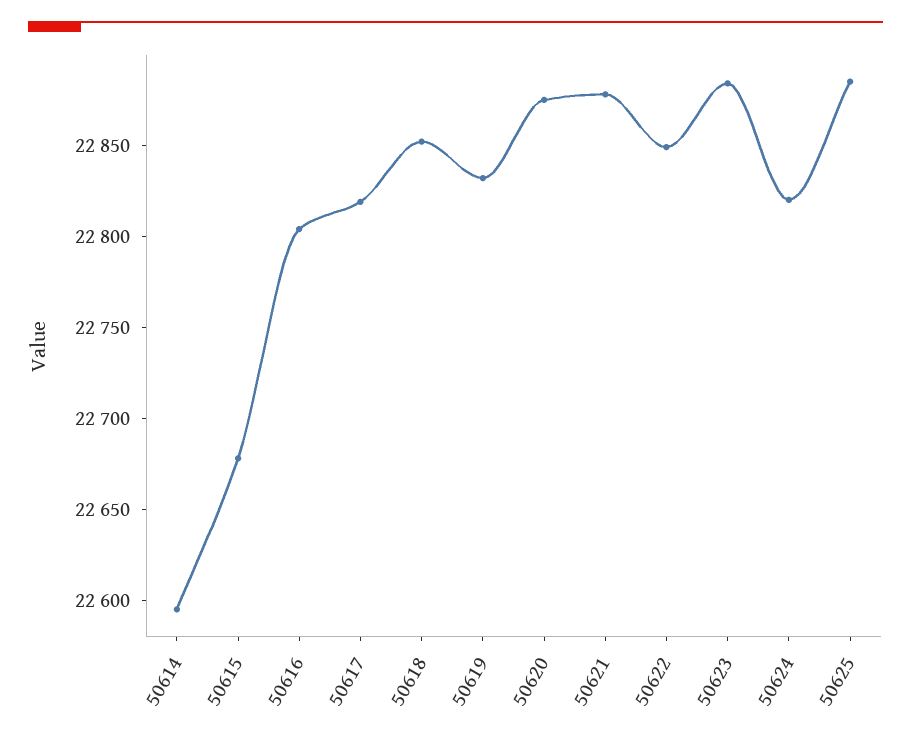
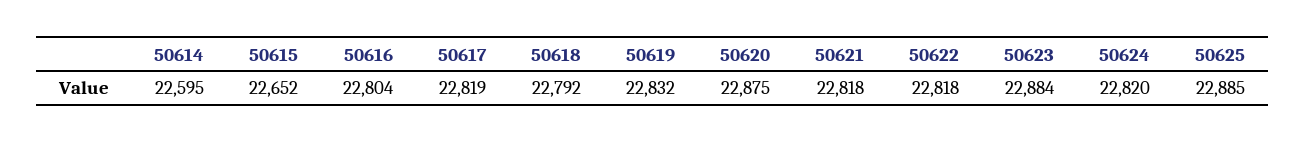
  {
    "50614": 22595,
-   "50615": 22680,
+   "50615": 22652,
    "50616": 22804,
    "50617": 22819,
-   "50618": 22850,
+   "50618": 22792,
    "50619": 22832,
    "50620": 22875,
-   "50621": 22880,
+   "50621": 22818,
-   "50622": 22850,
+   "50622": 22818,
    "50623": 22884,
    "50624": 22820,
    "50625": 22885
  }

